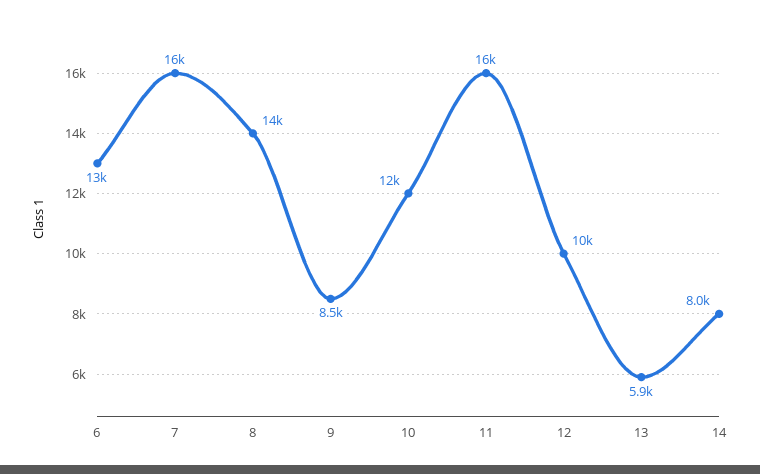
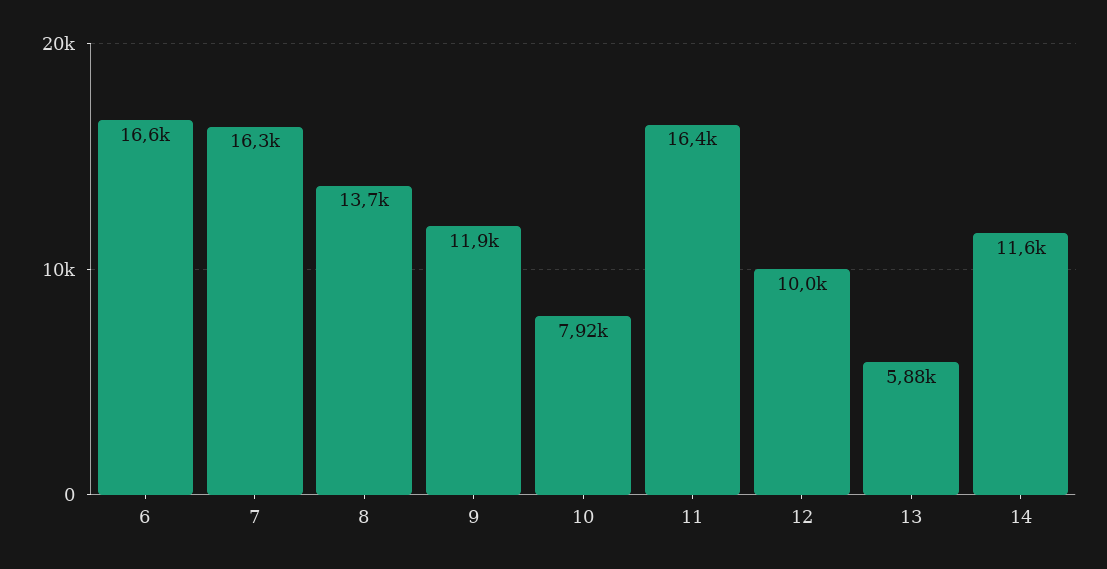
  {
-   "6": 13000,
+   "6": 16600,
    "7": 16300,
    "8": 13700,
-   "9": 8500,
+   "9": 11900,
-   "10": 12000,
+   "10": 7920,
    "11": 16400,
    "12": 10000,
    "13": 5880,
-   "14": 8000
+   "14": 11600
  }

